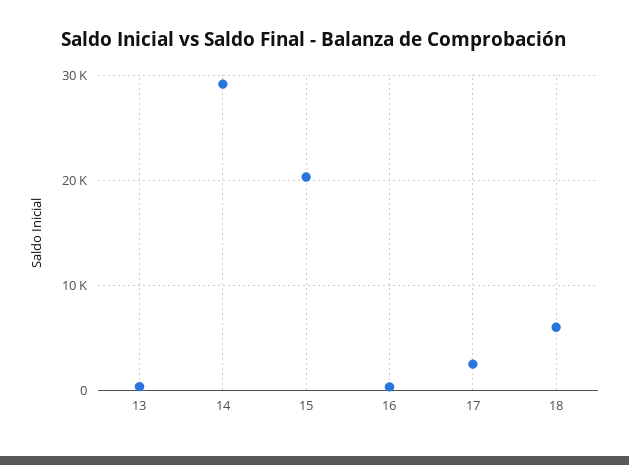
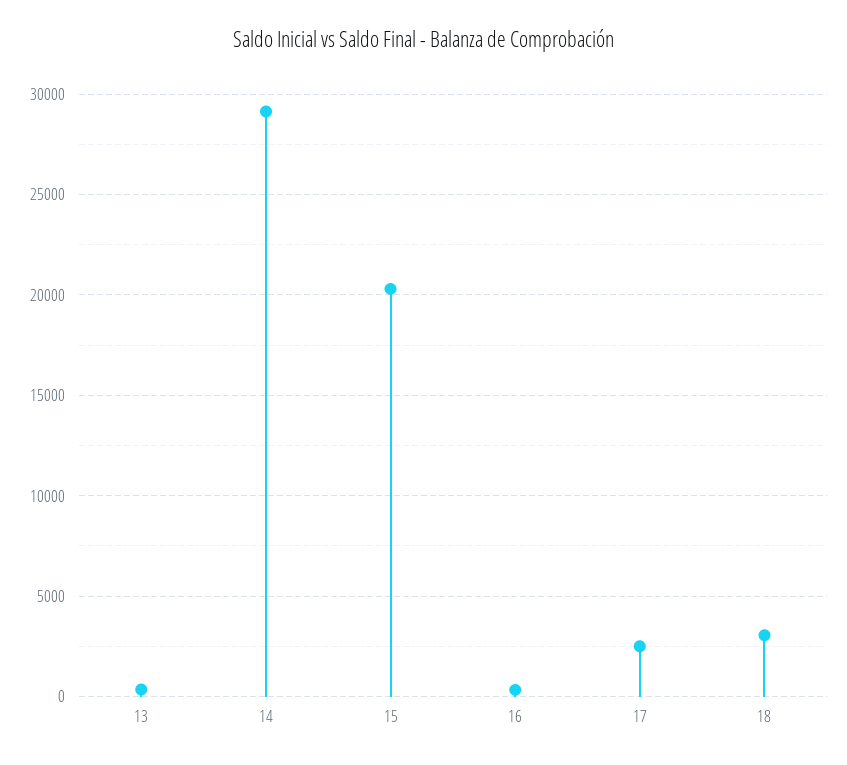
  {
    "13": 500,
    "14": 29000,
    "15": 20500,
    "16": 500,
    "17": 2500,
-   "18": 6000
+   "18": 3000
  }

